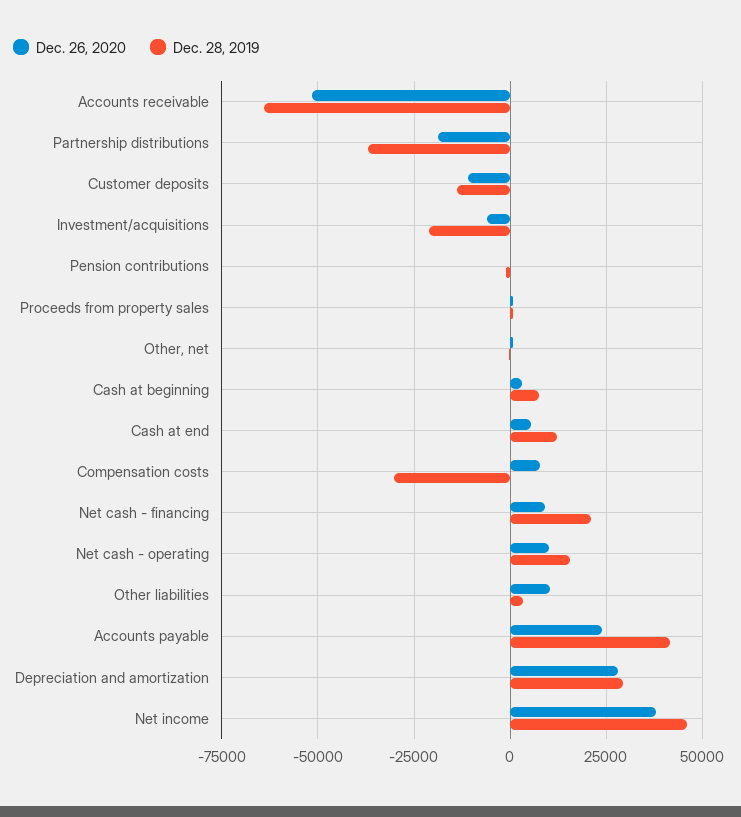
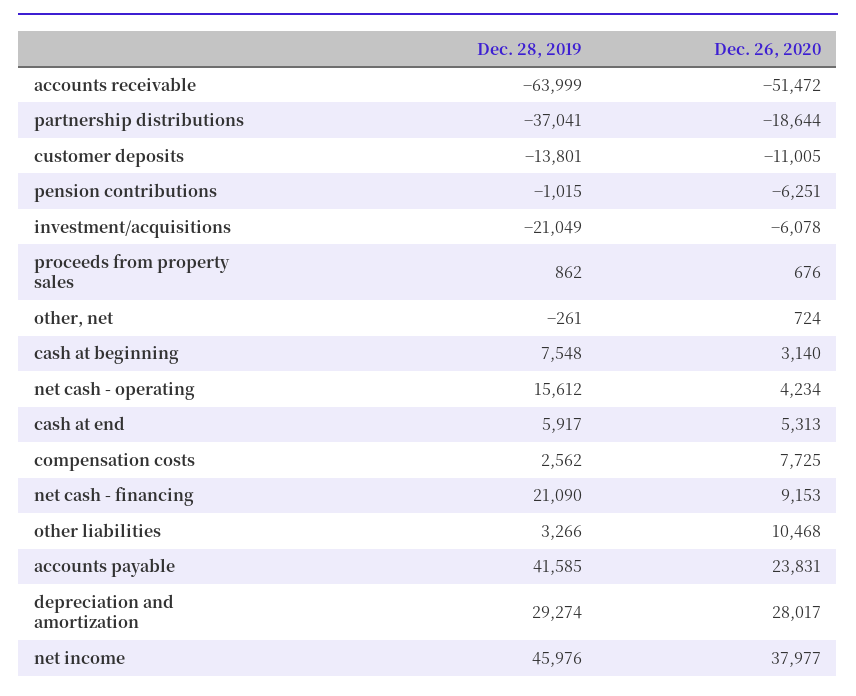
  {
    "Dec. 26, 2020": {
      "Accounts receivable": -51472,
      "Partnership distributions": -18644,
      "Customer deposits": -11005,
      "Investment/acquisitions": -6078,
-     "Pension contributions": 0,
+     "Pension contributions": -6251,
      "Proceeds from property sales": 676,
      "Other, net": 724,
      "Cash at beginning": 3140,
      "Cash at end": 5313,
      "Compensation costs": 7725,
      "Net cash - financing": 9153,
-     "Net cash - operating": 10000,
+     "Net cash - operating": 4234,
      "Other liabilities": 10468,
      "Accounts payable": 23831,
      "Depreciation and amortization": 28017,
      "Net income": 37977
    },
    "Dec. 28, 2019": {
      "Accounts receivable": -63999,
      "Partnership distributions": -37041,
      "Customer deposits": -13801,
      "Investment/acquisitions": -21049,
      "Pension contributions": -1015,
      "Proceeds from property sales": 862,
      "Other, net": -261,
      "Cash at beginning": 7548,
-     "Cash at end": 12500,
+     "Cash at end": 5917,
-     "Compensation costs": -30000,
+     "Compensation costs": 2562,
      "Net cash - financing": 21090,
      "Net cash - operating": 15612,
      "Other liabilities": 3266,
      "Accounts payable": 41585,
      "Depreciation and amortization": 29274,
      "Net income": 45976
    }
  }

